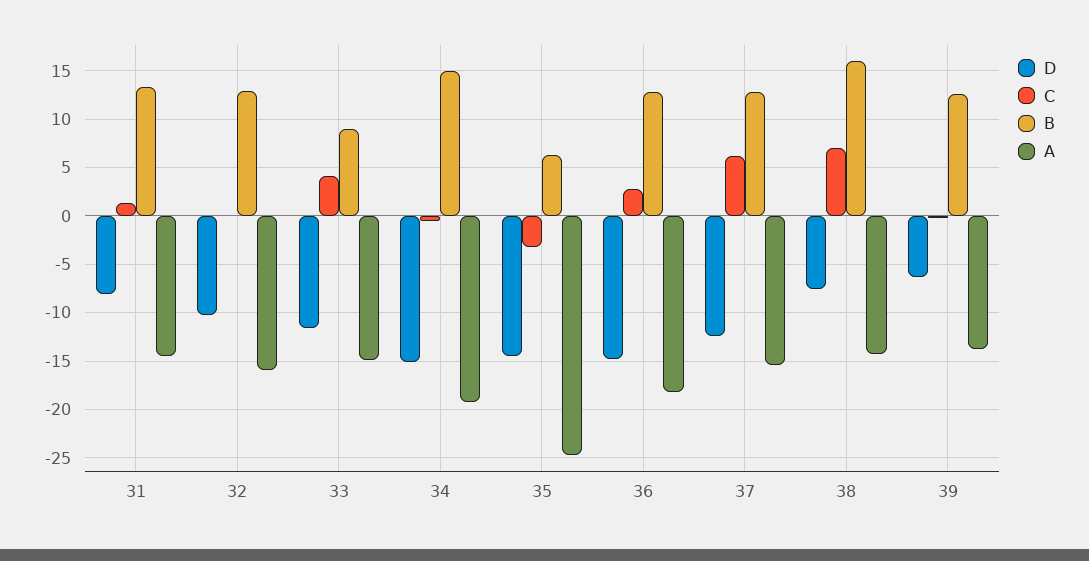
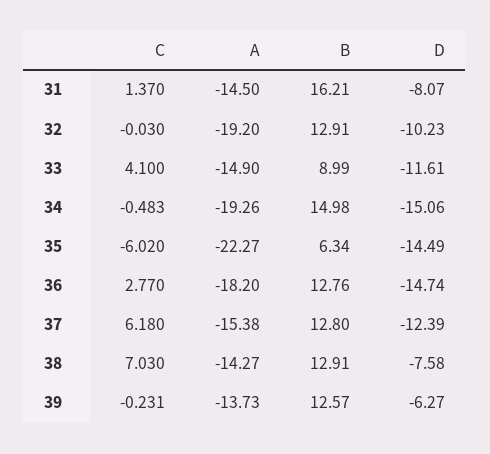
  {
    "D": {
      "31": -8.07,
      "32": -10.23,
      "33": -11.61,
      "34": -15.06,
      "35": -14.49,
      "36": -14.74,
      "37": -12.39,
      "38": -7.58,
      "39": -6.27
    },
    "C": {
      "31": 1.37,
      "32": -0.03,
      "33": 4.1,
      "34": -0.483,
-     "35": -3,
+     "35": -6.02,
      "36": 2.77,
      "37": 6.18,
      "38": 7.03,
      "39": -0.231
    },
    "B": {
-     "31": 13,
+     "31": 16.21,
      "32": 12.91,
      "33": 8.99,
      "34": 14.98,
      "35": 6.34,
      "36": 12.76,
      "37": 12.8,
-     "38": 16,
+     "38": 12.91,
      "39": 12.57
    },
    "A": {
      "31": -14.5,
-     "32": -16,
+     "32": -19.2,
      "33": -14.9,
      "34": -19.26,
-     "35": -25,
+     "35": -22.27,
      "36": -18.2,
      "37": -15.38,
      "38": -14.27,
      "39": -13.73
    }
  }

